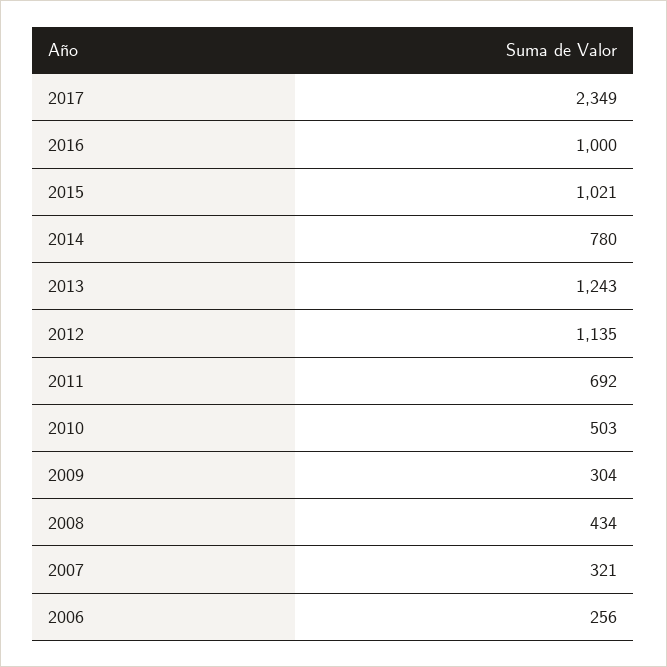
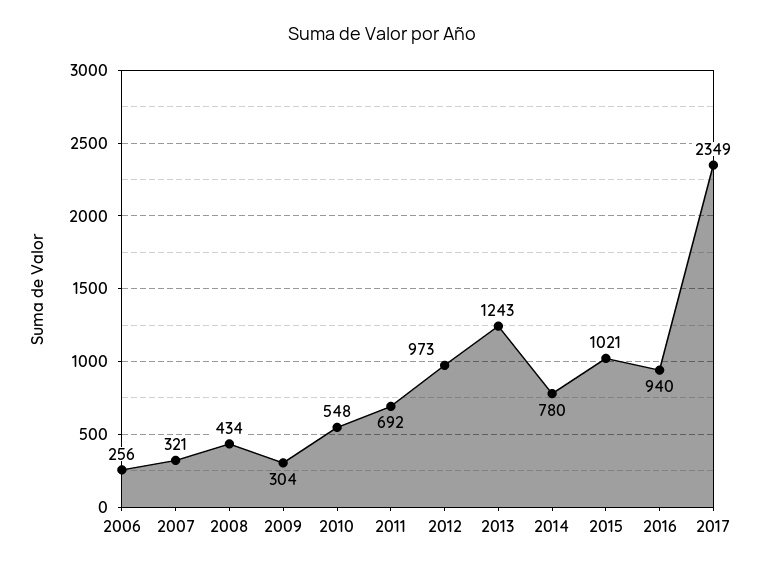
  {
    "2017": 2349,
-   "2016": 1000,
+   "2016": 940,
    "2015": 1021,
    "2014": 780,
    "2013": 1243,
-   "2012": 1135,
+   "2012": 973,
    "2011": 692,
-   "2010": 503,
+   "2010": 548,
    "2009": 304,
    "2008": 434,
    "2007": 321,
    "2006": 256
  }

